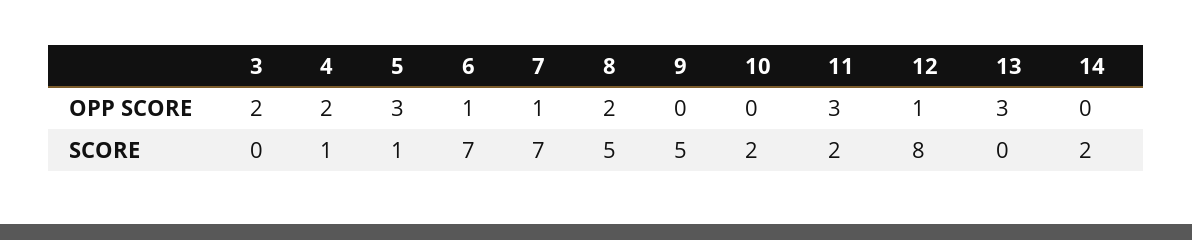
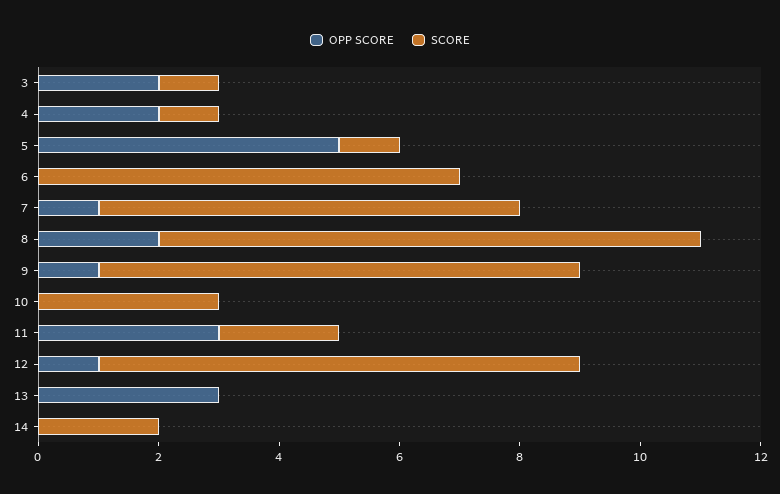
  {
    "OPP SCORE": {
      "3": 2,
      "4": 2,
-     "5": 3,
+     "5": 5,
-     "6": 1,
+     "6": 0,
      "7": 1,
      "8": 2,
-     "9": 0,
+     "9": 1,
      "10": 0,
      "11": 3,
      "12": 1,
      "13": 3,
      "14": 0
    },
    "SCORE": {
-     "3": 0,
+     "3": 1,
      "4": 1,
      "5": 1,
      "6": 7,
      "7": 7,
-     "8": 5,
+     "8": 9,
-     "9": 5,
+     "9": 8,
-     "10": 2,
+     "10": 3,
      "11": 2,
      "12": 8,
      "13": 0,
      "14": 2
    }
  }

